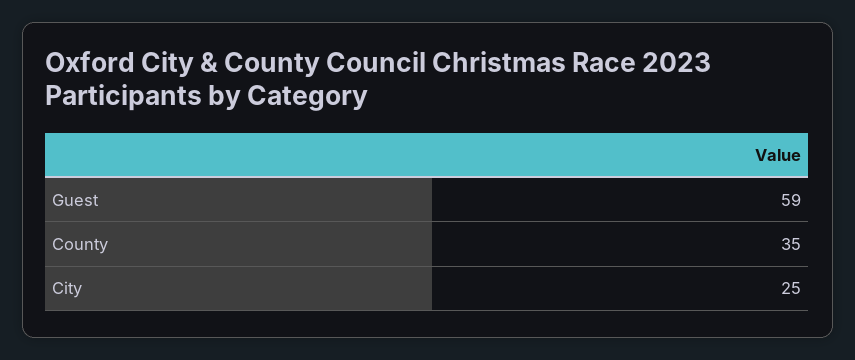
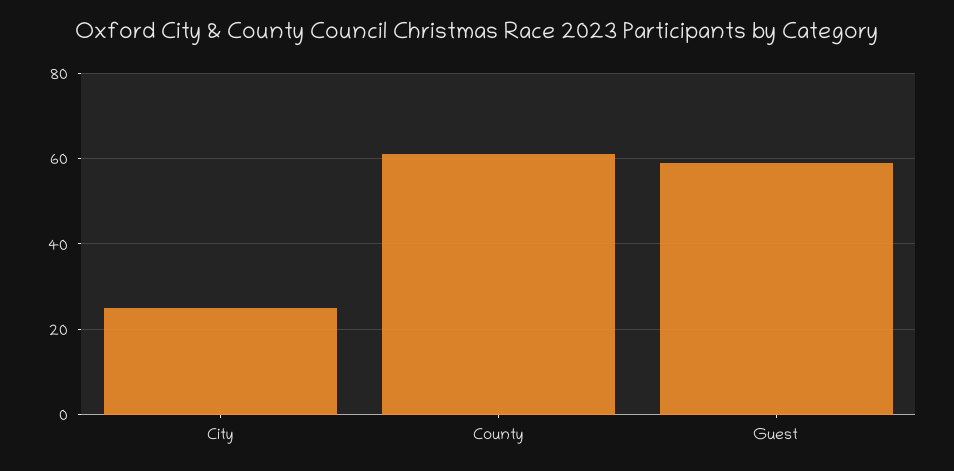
  {
    "Guest": 59,
-   "County": 35,
+   "County": 60,
    "City": 25
  }

